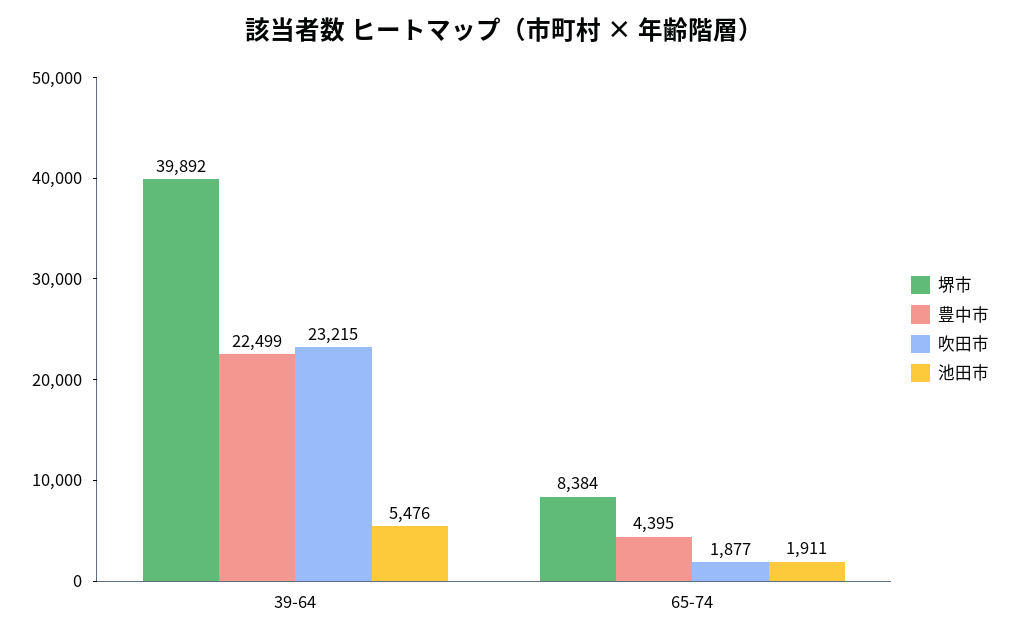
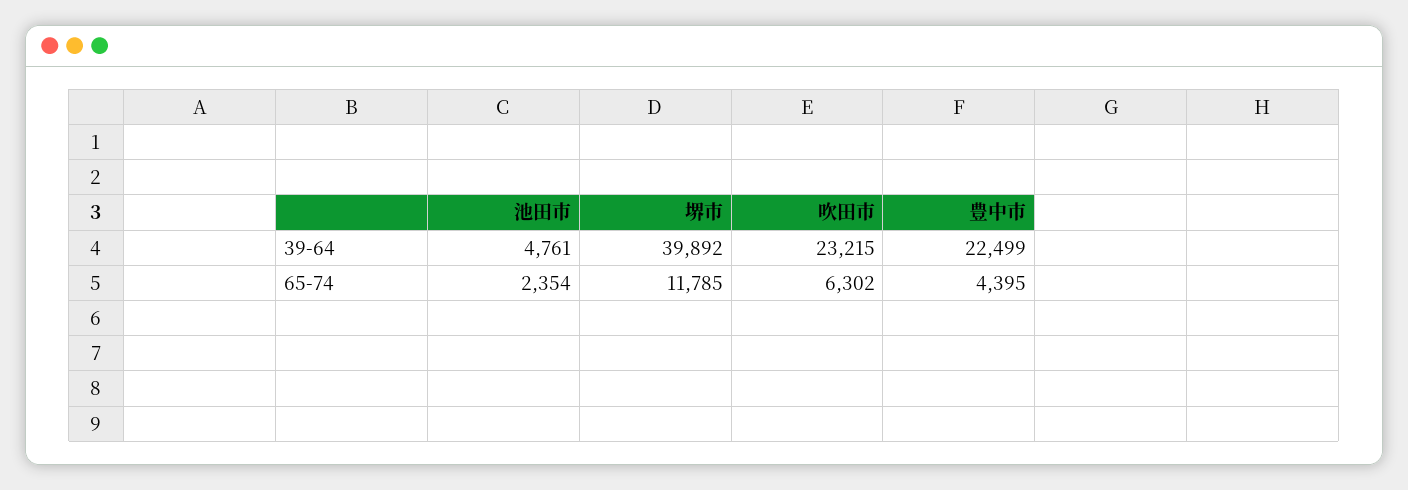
  {
    "堺市": {
      "39-64": 39892,
-     "65-74": 8384
+     "65-74": 11785
    },
    "豊中市": {
      "39-64": 22499,
      "65-74": 4395
    },
    "吹田市": {
      "39-64": 23215,
-     "65-74": 1877
+     "65-74": 6302
    },
    "池田市": {
-     "39-64": 5476,
+     "39-64": 4761,
-     "65-74": 1911
+     "65-74": 2354
    }
  }

